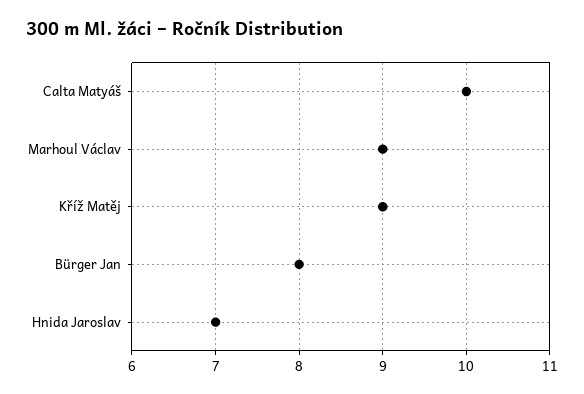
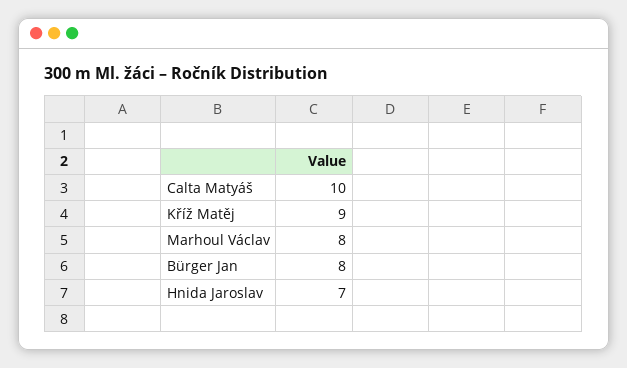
  {
    "Calta Matyáš": 10,
-   "Marhoul Václav": 9,
+   "Marhoul Václav": 8,
    "Kříž Matěj": 9,
    "Bürger Jan": 8,
    "Hnida Jaroslav": 7
  }

